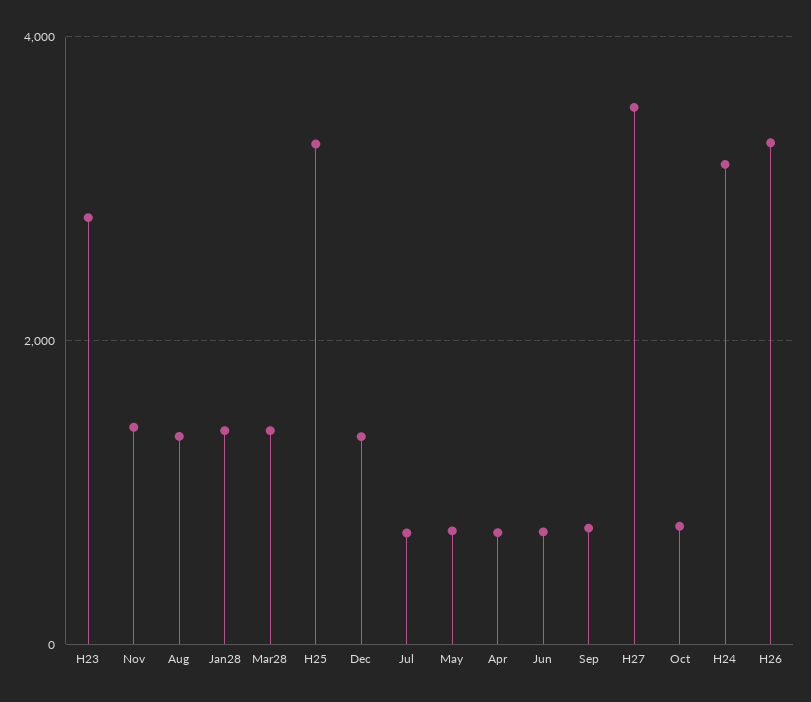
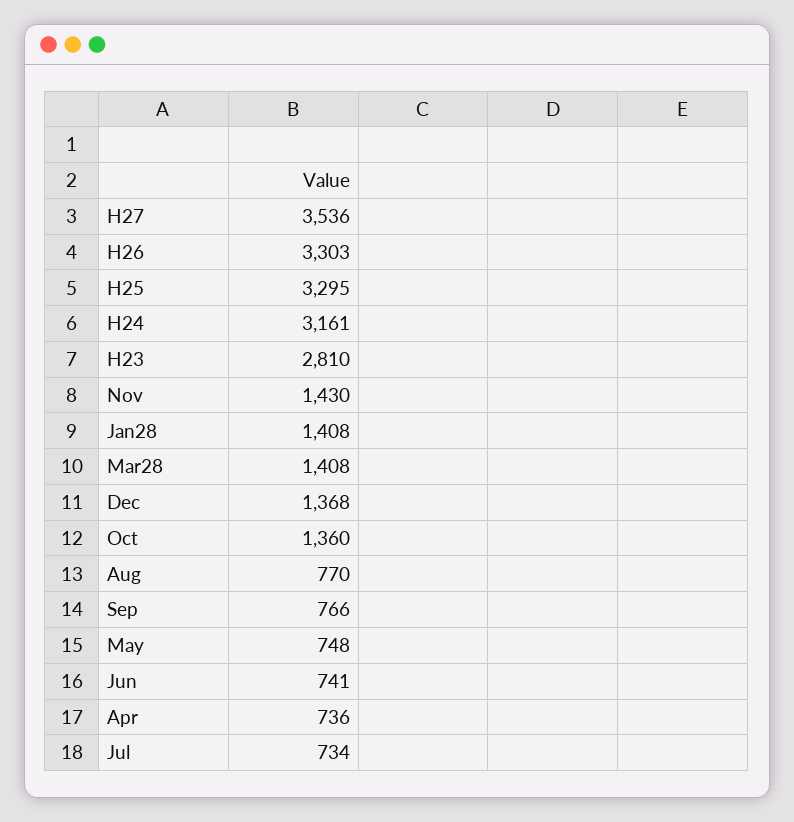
  {
    "H23": 2810,
    "Nov": 1430,
-   "Aug": 1400,
+   "Aug": 770,
    "Jan28": 1408,
    "Mar28": 1408,
    "H25": 3295,
    "Dec": 1368,
    "Jul": 734,
    "May": 748,
    "Apr": 736,
    "Jun": 741,
    "Sep": 766,
    "H27": 3536,
-   "Oct": 800,
+   "Oct": 1360,
    "H24": 3161,
    "H26": 3303
  }

